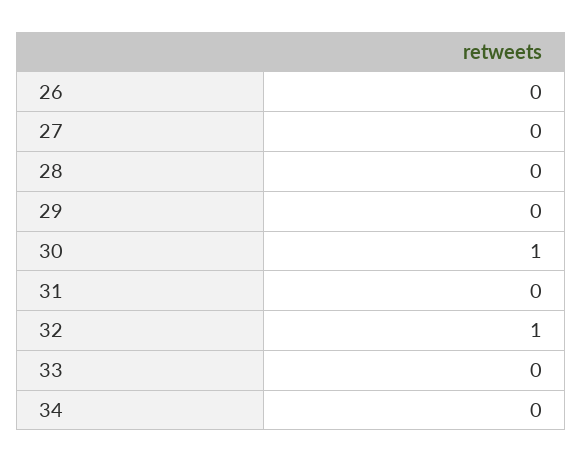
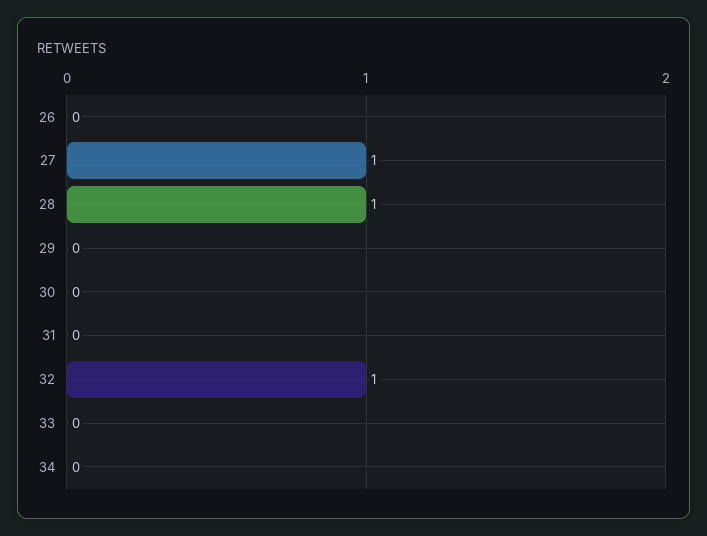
  {
    "26": 0,
-   "27": 0,
+   "27": 1,
-   "28": 0,
+   "28": 1,
    "29": 0,
-   "30": 1,
+   "30": 0,
    "31": 0,
    "32": 1,
    "33": 0,
    "34": 0
  }

